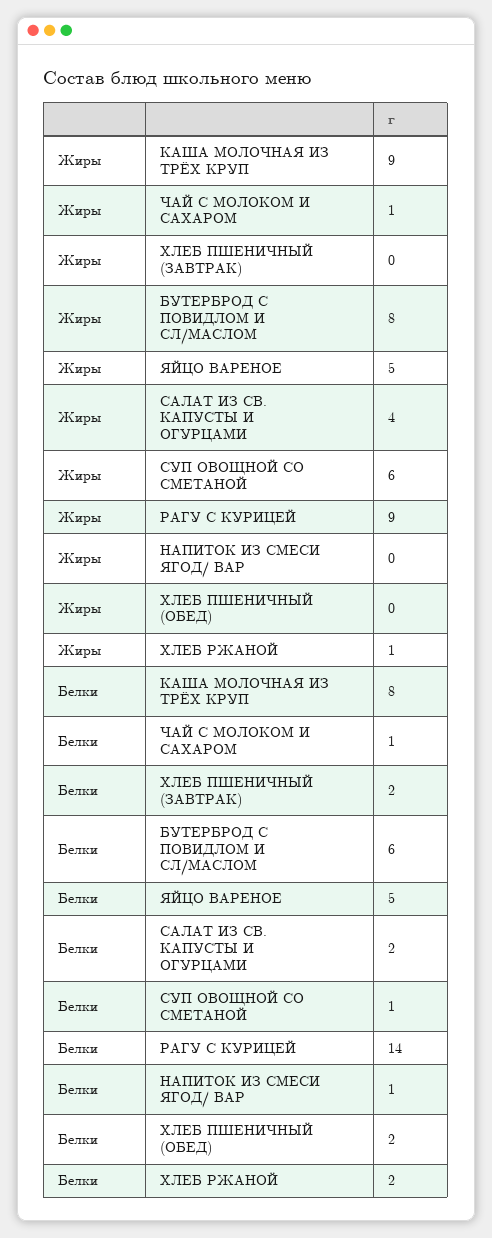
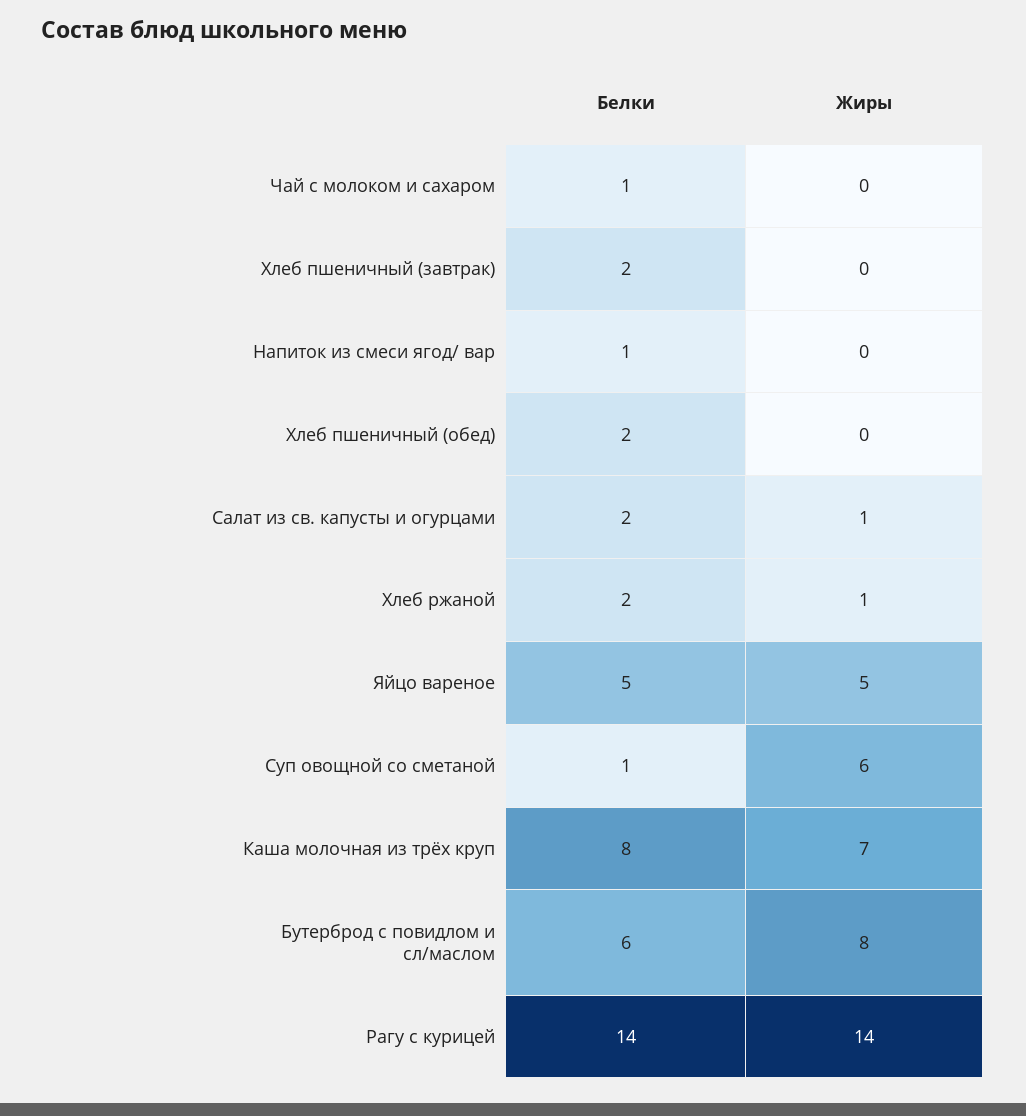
  {
    "Жиры": {
-     "КАША МОЛОЧНАЯ ИЗ ТРЁХ КРУП": 9,
+     "КАША МОЛОЧНАЯ ИЗ ТРЁХ КРУП": 7,
-     "ЧАЙ С МОЛОКОМ И САХАРОМ": 1,
+     "ЧАЙ С МОЛОКОМ И САХАРОМ": 0,
      "ХЛЕБ ПШЕНИЧНЫЙ (ЗАВТРАК)": 0,
      "БУТЕРБРОД С ПОВИДЛОМ И СЛ/МАСЛОМ": 8,
      "ЯЙЦО ВАРЕНОЕ": 5,
-     "САЛАТ ИЗ СВ. КАПУСТЫ И ОГУРЦАМИ": 4,
+     "САЛАТ ИЗ СВ. КАПУСТЫ И ОГУРЦАМИ": 1,
      "СУП ОВОЩНОЙ СО СМЕТАНОЙ": 6,
-     "РАГУ С КУРИЦЕЙ": 9,
+     "РАГУ С КУРИЦЕЙ": 14,
      "НАПИТОК ИЗ СМЕСИ ЯГОД/ ВАР": 0,
      "ХЛЕБ ПШЕНИЧНЫЙ (ОБЕД)": 0,
      "ХЛЕБ РЖАНОЙ": 1
    },
    "Белки": {
      "КАША МОЛОЧНАЯ ИЗ ТРЁХ КРУП": 8,
      "ЧАЙ С МОЛОКОМ И САХАРОМ": 1,
      "ХЛЕБ ПШЕНИЧНЫЙ (ЗАВТРАК)": 2,
      "БУТЕРБРОД С ПОВИДЛОМ И СЛ/МАСЛОМ": 6,
      "ЯЙЦО ВАРЕНОЕ": 5,
      "САЛАТ ИЗ СВ. КАПУСТЫ И ОГУРЦАМИ": 2,
      "СУП ОВОЩНОЙ СО СМЕТАНОЙ": 1,
      "РАГУ С КУРИЦЕЙ": 14,
      "НАПИТОК ИЗ СМЕСИ ЯГОД/ ВАР": 1,
      "ХЛЕБ ПШЕНИЧНЫЙ (ОБЕД)": 2,
      "ХЛЕБ РЖАНОЙ": 2
    }
  }

